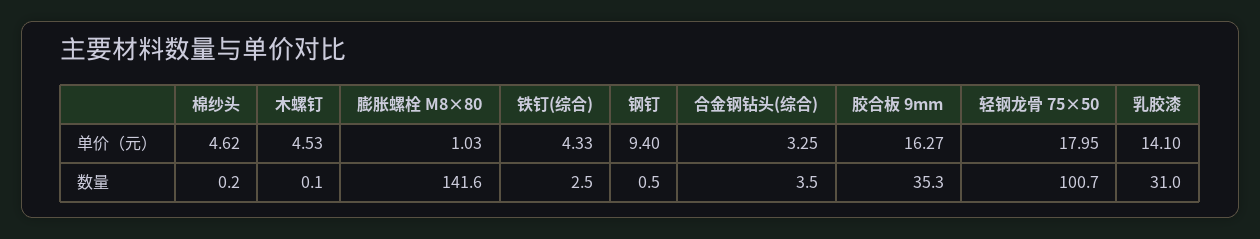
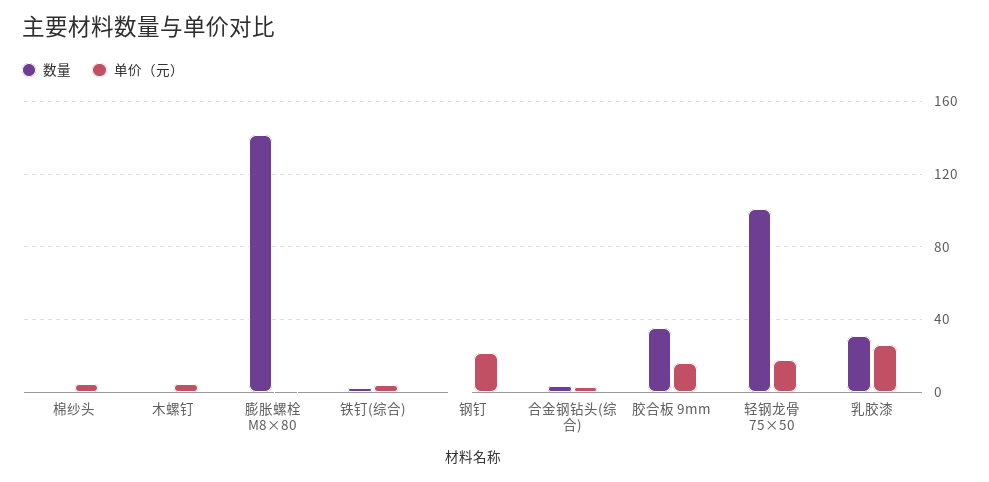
  {
    "单价（元）": {
      "棉纱头": 4.62,
      "木螺钉": 4.53,
      "膨胀螺栓 M8×80": 1.03,
      "铁钉(综合)": 4.33,
-     "钢钉": 9.4,
+     "钢钉": 20,
      "合金钢钻头(综合)": 3.25,
      "胶合板 9mm": 16.27,
      "轻钢龙骨 75×50": 17.95,
-     "乳胶漆": 14.1
+     "乳胶漆": 25
    },
    "数量": {
      "棉纱头": 0.2,
      "木螺钉": 0.1,
      "膨胀螺栓 M8×80": 141.6,
      "铁钉(综合)": 2.5,
      "钢钉": 0.5,
      "合金钢钻头(综合)": 3.5,
      "胶合板 9mm": 35.3,
      "轻钢龙骨 75×50": 100.7,
      "乳胶漆": 31
    }
  }

